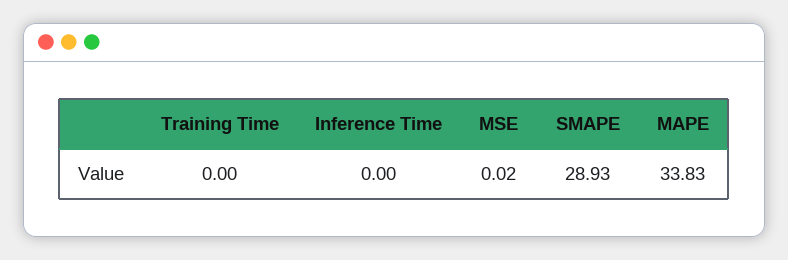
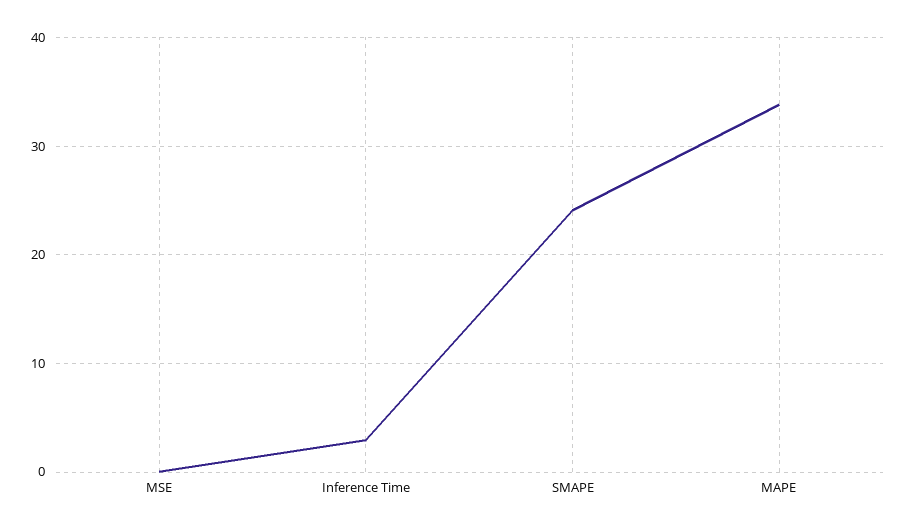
  {
-   "Training Time": 0,
-   "Inference Time": 0,
+   "Inference Time": 3,
    "MSE": 0.02,
-   "SMAPE": 28.93,
+   "SMAPE": 24,
    "MAPE": 33.83
  }

